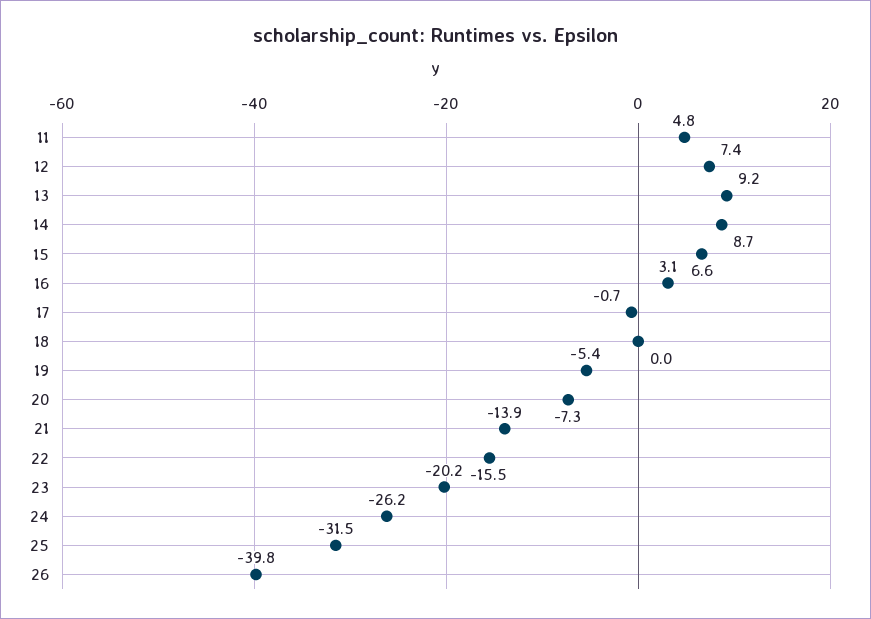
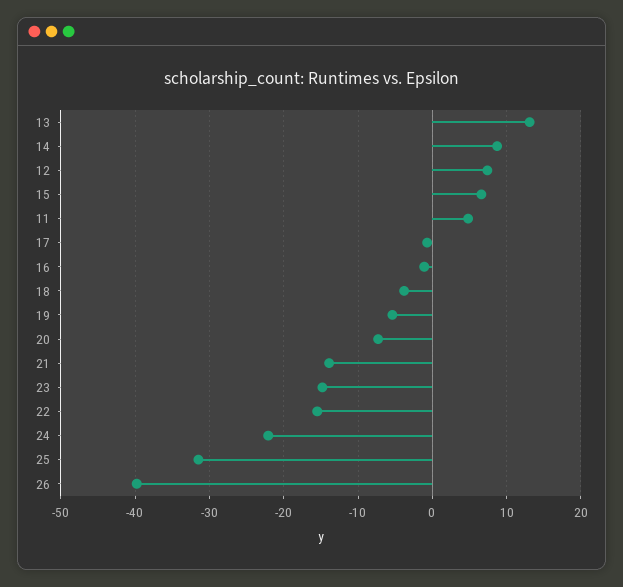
  {
    "11": 4.8,
    "12": 7.4,
-   "13": 9.2,
+   "13": 13,
    "14": 8.7,
    "15": 6.6,
-   "16": 3.1,
+   "16": -1,
    "17": -0.7,
-   "18": 0,
+   "18": -4,
    "19": -5.4,
    "20": -7.3,
    "21": -13.9,
    "22": -15.5,
-   "23": -20.2,
+   "23": -15,
-   "24": -26.2,
+   "24": -22,
    "25": -31.5,
    "26": -39.8
  }

